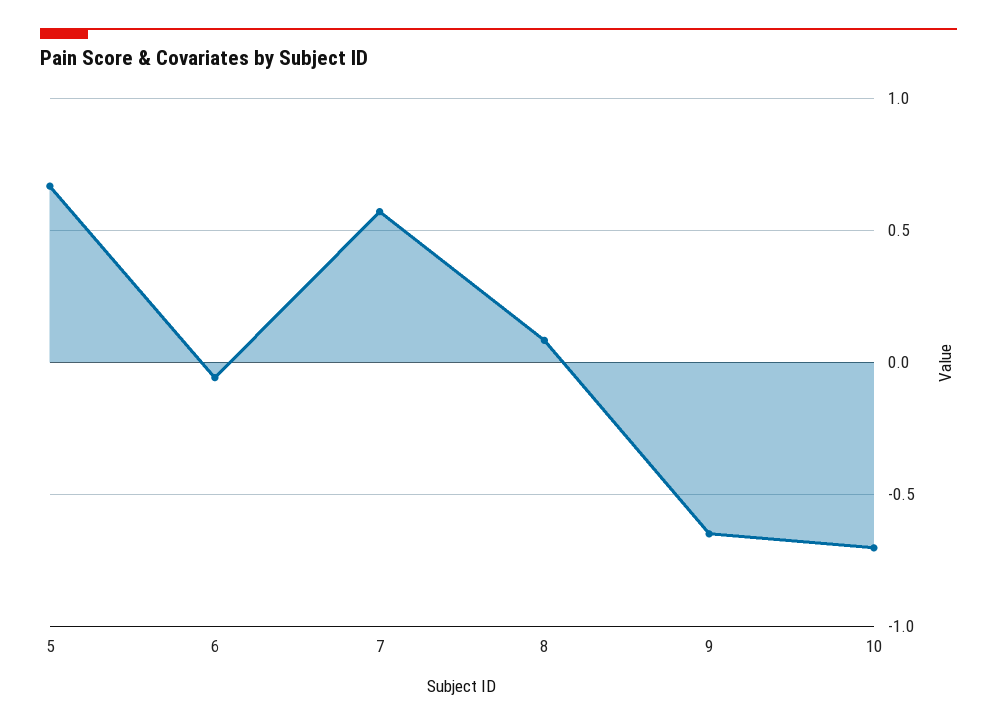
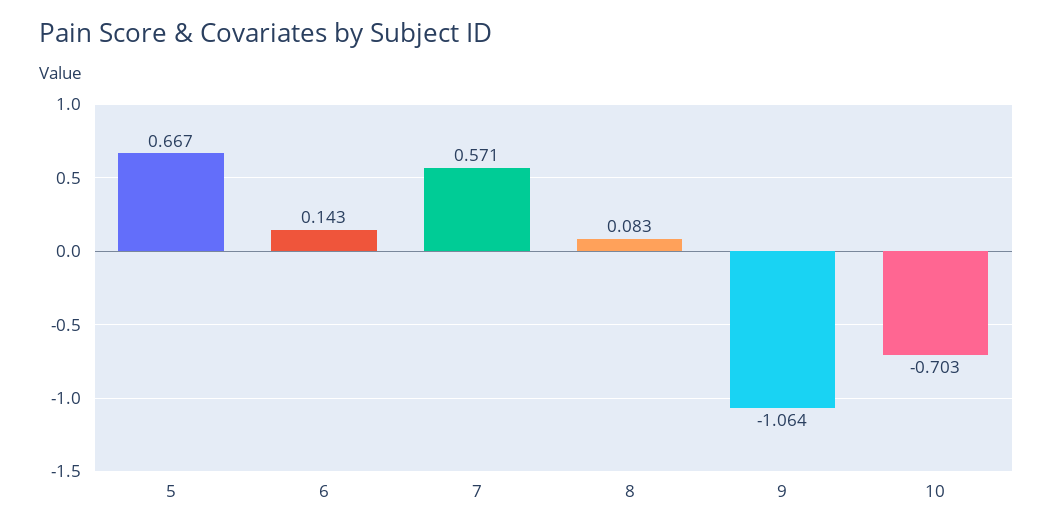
  {
    "5": 0.667,
-   "6": -0.05,
+   "6": 0.143,
    "7": 0.571,
    "8": 0.083,
-   "9": -0.65,
+   "9": -1.064,
    "10": -0.703
  }

